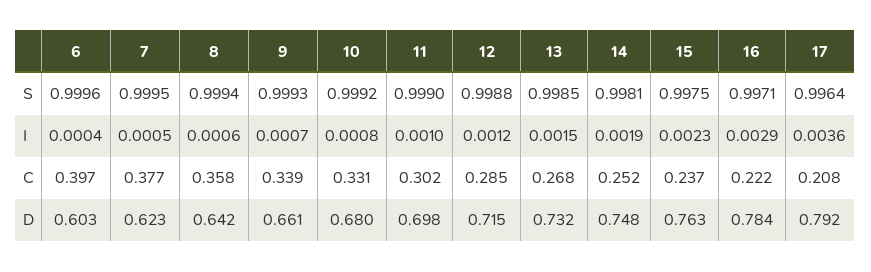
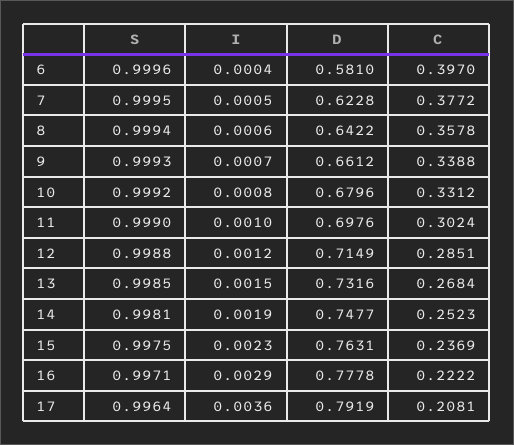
  {
    "6": {
      "S": 0.9996,
      "I": 0.0004,
      "C": 0.397,
-     "D": 0.603
+     "D": 0.581
    },
    "7": {
      "S": 0.9995,
      "I": 0.0005,
      "C": 0.3772,
      "D": 0.6228
    },
    "8": {
      "S": 0.9994,
      "I": 0.0006,
      "C": 0.3578,
      "D": 0.6422
    },
    "9": {
      "S": 0.9993,
      "I": 0.0007,
      "C": 0.3388,
      "D": 0.6612
    },
    "10": {
      "S": 0.9992,
      "I": 0.0008,
      "C": 0.3312,
      "D": 0.6796
    },
    "11": {
      "S": 0.999,
      "I": 0.001,
      "C": 0.3024,
      "D": 0.6976
    },
    "12": {
      "S": 0.9988,
      "I": 0.0012,
      "C": 0.2851,
      "D": 0.7149
    },
    "13": {
      "S": 0.9985,
      "I": 0.0015,
      "C": 0.2684,
      "D": 0.7316
    },
    "14": {
      "S": 0.9981,
      "I": 0.0019,
      "C": 0.2523,
      "D": 0.7477
    },
    "15": {
      "S": 0.9975,
      "I": 0.0023,
      "C": 0.2369,
      "D": 0.7631
    },
    "16": {
      "S": 0.9971,
      "I": 0.0029,
      "C": 0.2222,
-     "D": 0.784
+     "D": 0.7778
    },
    "17": {
      "S": 0.9964,
      "I": 0.0036,
      "C": 0.2081,
      "D": 0.7919
    }
  }

